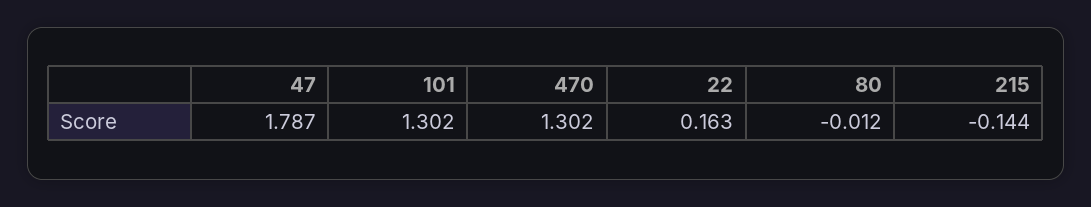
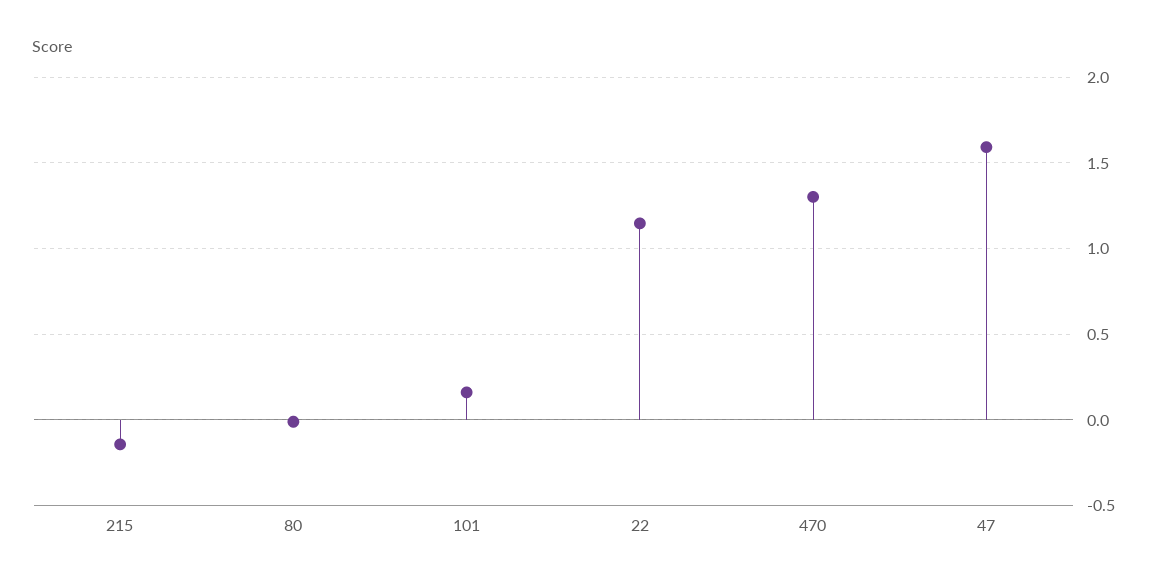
  {
-   "47": 1.787,
+   "47": 1.6,
-   "101": 1.302,
+   "101": 0.15,
    "470": 1.302,
-   "22": 0.163,
+   "22": 1.15,
    "80": -0.012,
    "215": -0.144
  }

